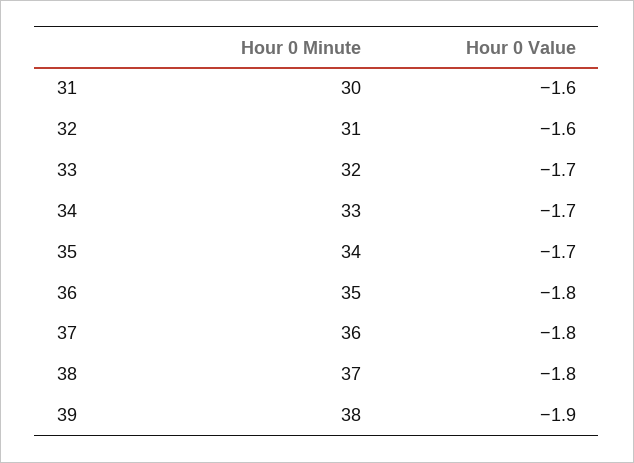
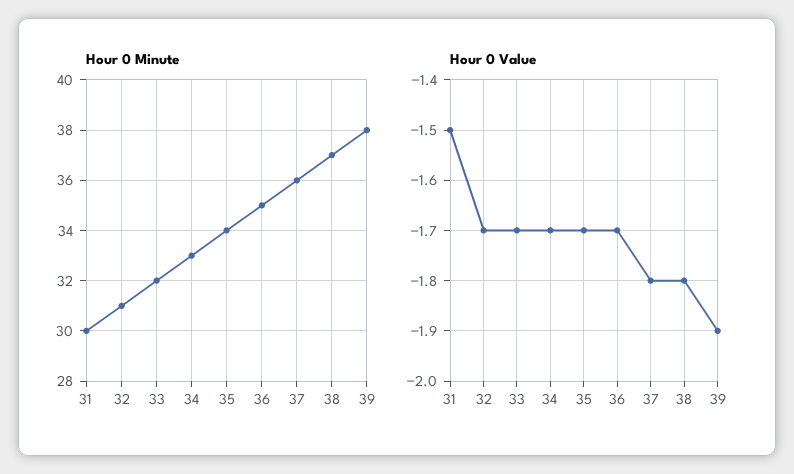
  {
    "Hour 0 Minute": {
      "31": 30,
      "32": 31,
      "33": 32,
      "34": 33,
      "35": 34,
      "36": 35,
      "37": 36,
      "38": 37,
      "39": 38
    },
    "Hour 0 Value": {
-     "31": -1.6,
+     "31": -1.5,
-     "32": -1.6,
+     "32": -1.7,
      "33": -1.7,
      "34": -1.7,
      "35": -1.7,
-     "36": -1.8,
+     "36": -1.7,
      "37": -1.8,
      "38": -1.8,
      "39": -1.9
    }
  }

